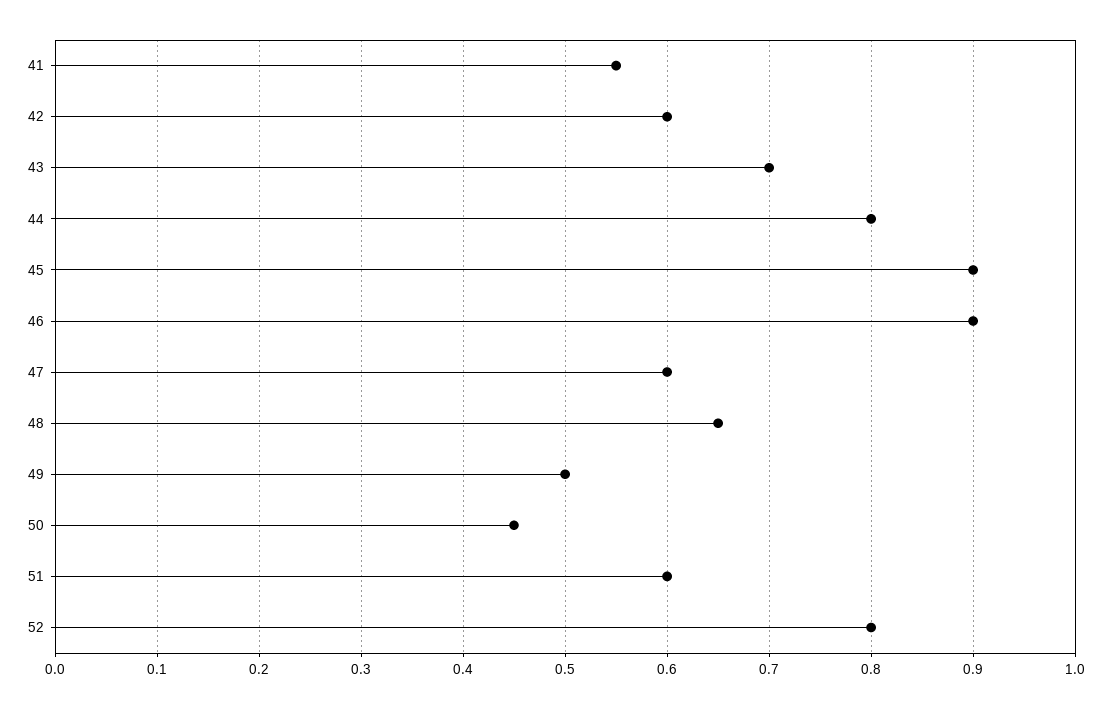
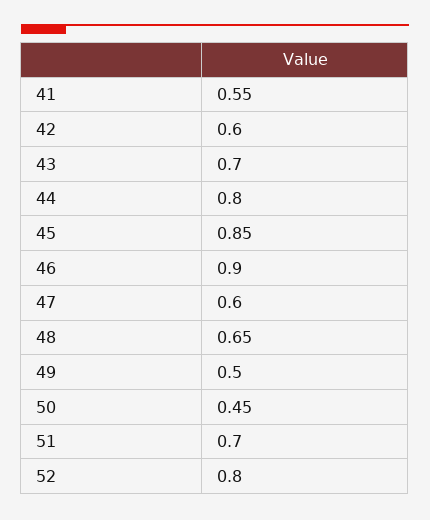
  {
    "41": 0.55,
    "42": 0.6,
    "43": 0.7,
    "44": 0.8,
-   "45": 0.9,
+   "45": 0.85,
    "46": 0.9,
    "47": 0.6,
    "48": 0.65,
    "49": 0.5,
    "50": 0.45,
-   "51": 0.6,
+   "51": 0.7,
    "52": 0.8
  }

